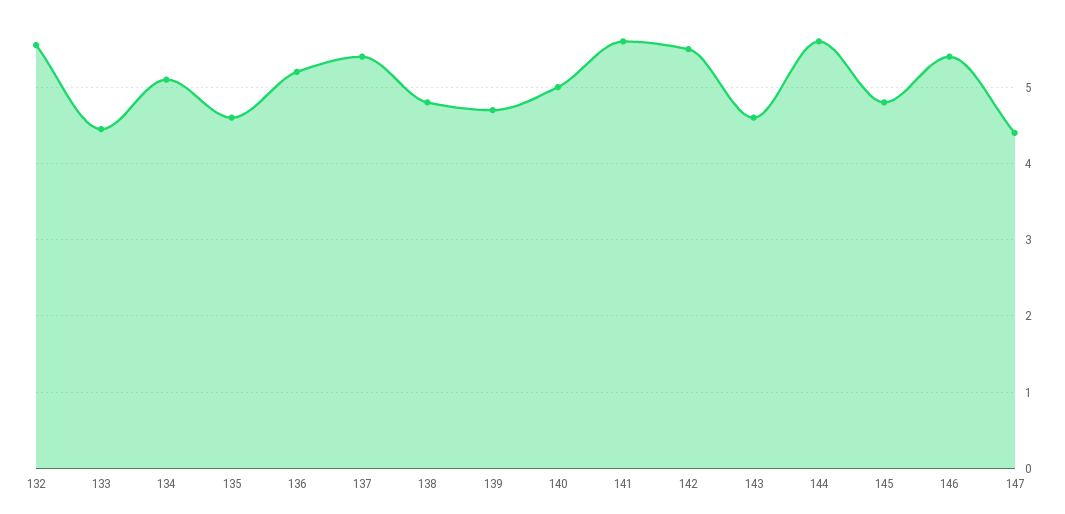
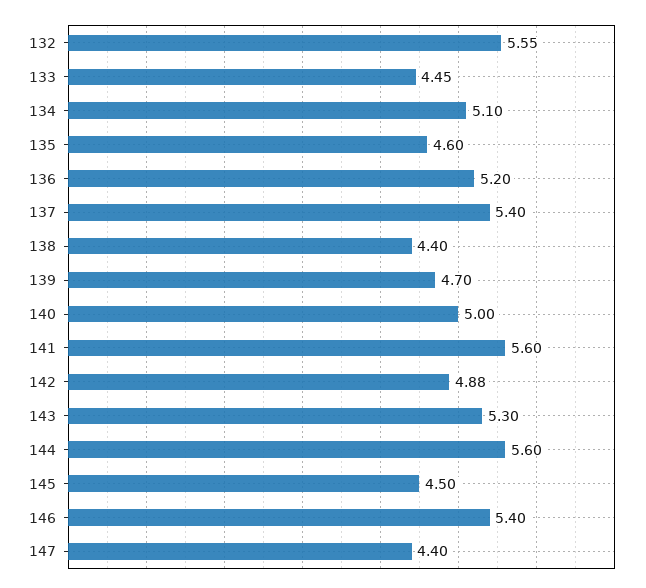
  {
    "132": 5.55,
    "133": 4.45,
    "134": 5.1,
    "135": 4.6,
    "136": 5.2,
    "137": 5.4,
-   "138": 4.8,
+   "138": 4.4,
    "139": 4.7,
    "140": 5,
    "141": 5.6,
-   "142": 5.5,
+   "142": 4.88,
-   "143": 4.6,
+   "143": 5.3,
    "144": 5.6,
-   "145": 4.8,
+   "145": 4.5,
    "146": 5.4,
    "147": 4.4
  }

